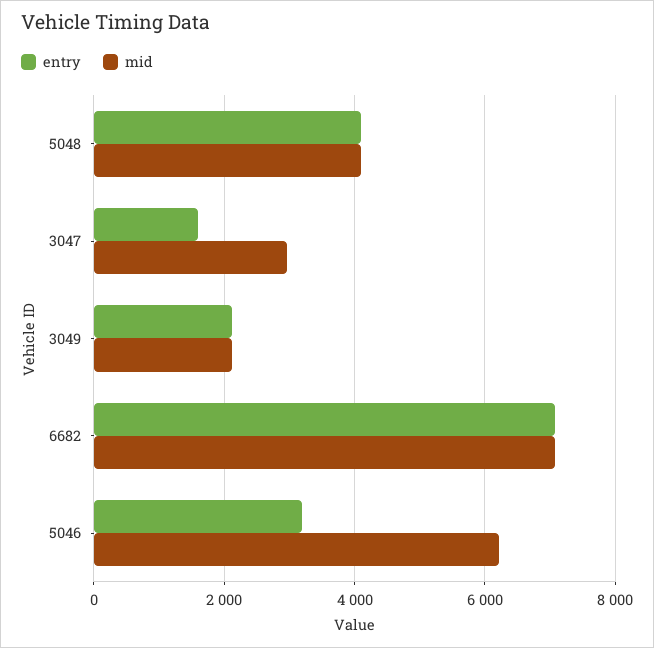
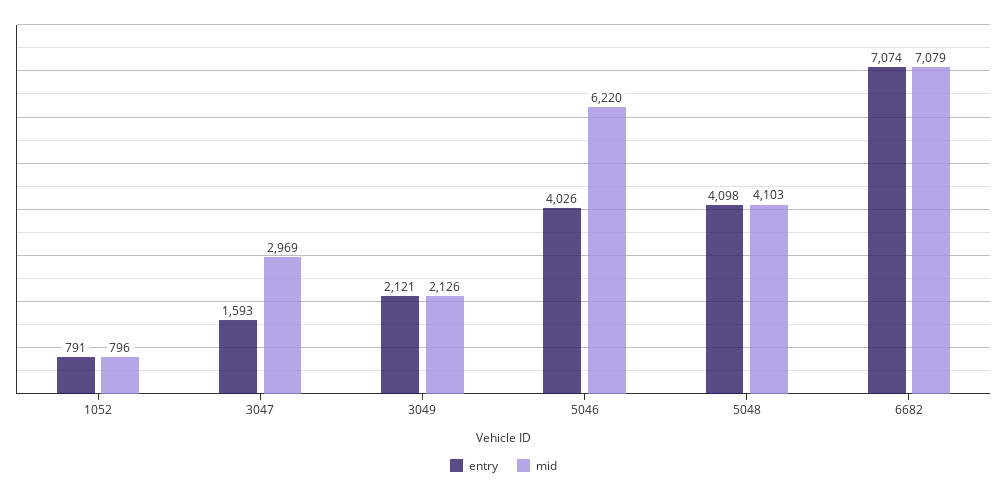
  {
    "entry": {
      "5048": 4098,
      "3047": 1593,
      "3049": 2121,
      "6682": 7074,
-     "5046": 3200
+     "5046": 4026,
+     "1052": 791
    },
    "mid": {
      "5048": 4103,
      "3047": 2969,
      "3049": 2126,
      "6682": 7079,
-     "5046": 6220
+     "5046": 6220,
+     "1052": 796
    }
  }

